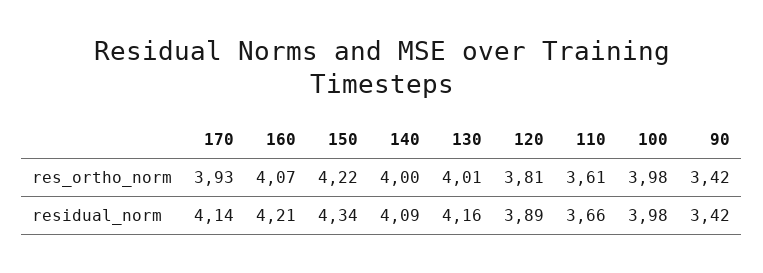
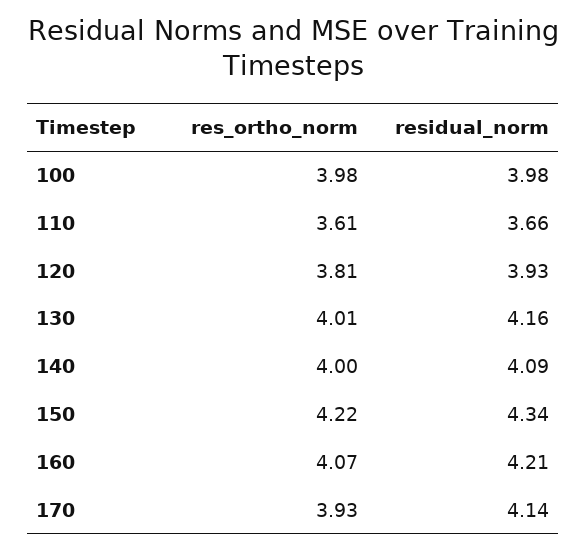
  {
    "170": {
      "res_ortho_norm": 3.93,
      "residual_norm": 4.14
    },
    "160": {
      "res_ortho_norm": 4.07,
      "residual_norm": 4.21
    },
    "150": {
      "res_ortho_norm": 4.22,
      "residual_norm": 4.34
    },
    "140": {
      "res_ortho_norm": 4,
      "residual_norm": 4.09
    },
    "130": {
      "res_ortho_norm": 4.01,
      "residual_norm": 4.16
    },
    "120": {
      "res_ortho_norm": 3.81,
-     "residual_norm": 3.89
+     "residual_norm": 3.93
    },
    "110": {
      "res_ortho_norm": 3.61,
      "residual_norm": 3.66
    },
    "100": {
      "res_ortho_norm": 3.98,
      "residual_norm": 3.98
-   },
+   }
-   "90": {
-     "res_ortho_norm": 3.42,
-     "residual_norm": 3.42
-   }
  }

